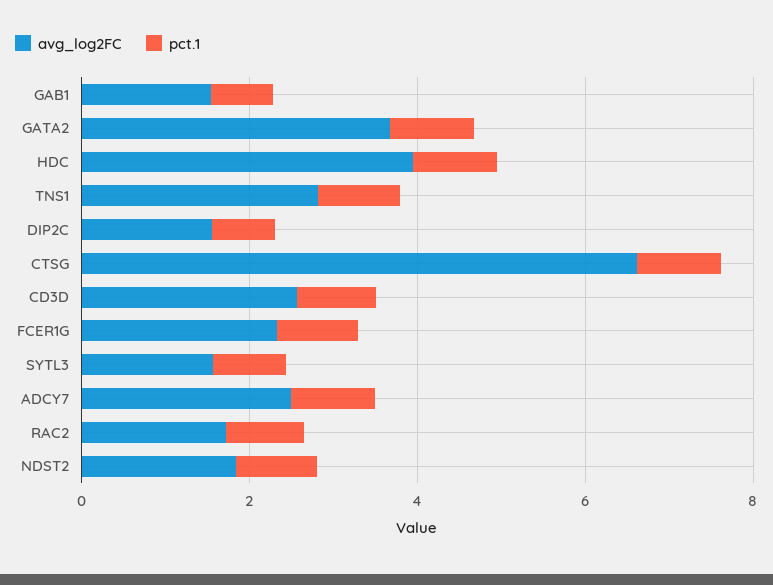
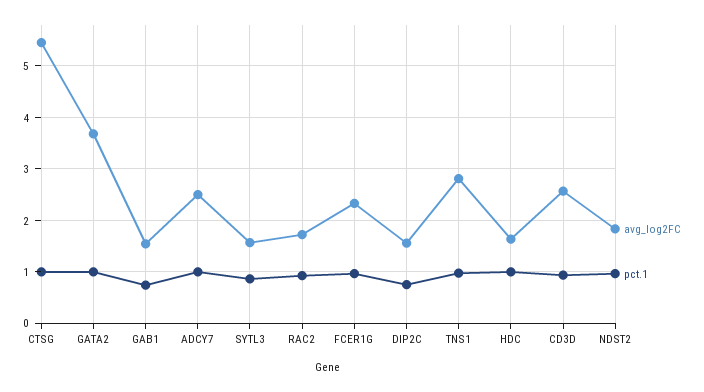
  {
    "avg_log2FC": {
      "GAB1": 1.6,
      "GATA2": 3.6,
-     "HDC": 4,
+     "HDC": 1.6,
      "TNS1": 2.8,
      "DIP2C": 1.6,
-     "CTSG": 6.5,
+     "CTSG": 5.4,
      "CD3D": 2.6,
      "FCER1G": 2.4,
      "SYTL3": 1.6,
      "ADCY7": 2.4,
      "RAC2": 1.8,
      "NDST2": 1.8
    },
    "pct.1": {
      "GAB1": 0.8,
      "GATA2": 1,
      "HDC": 1,
      "TNS1": 1,
      "DIP2C": 0.8,
      "CTSG": 1,
      "CD3D": 1,
      "FCER1G": 1,
      "SYTL3": 0.8,
      "ADCY7": 1,
      "RAC2": 1,
      "NDST2": 1
    }
  }

